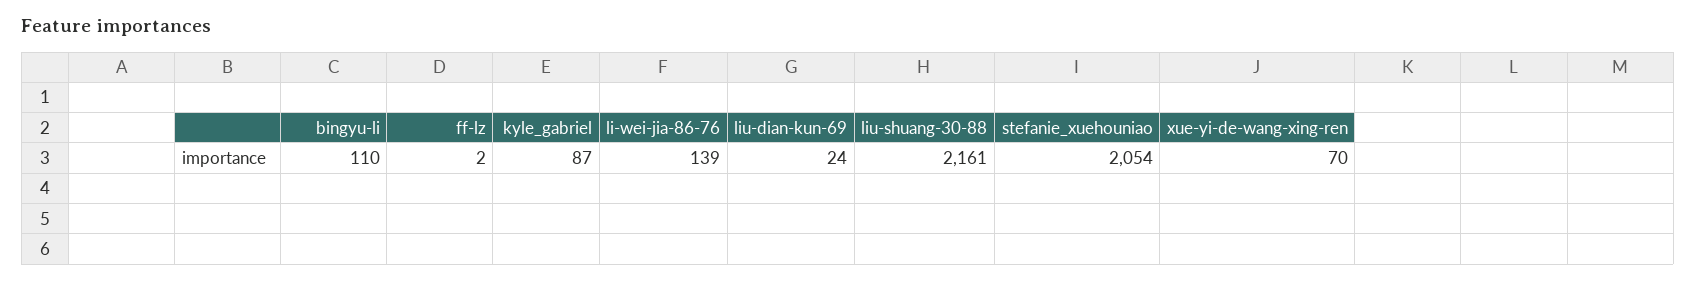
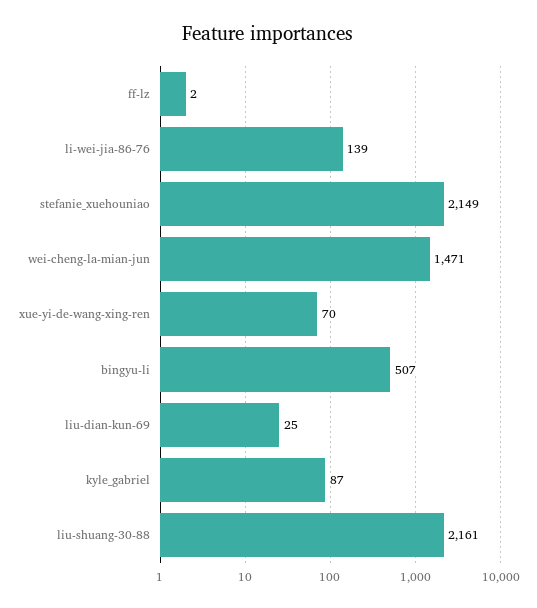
  {
-   "bingyu-li": 110,
+   "bingyu-li": 507,
    "ff-lz": 2,
    "kyle_gabriel": 87,
    "li-wei-jia-86-76": 139,
-   "liu-dian-kun-69": 24,
+   "liu-dian-kun-69": 25,
    "liu-shuang-30-88": 2161,
-   "stefanie_xuehouniao": 2054,
+   "stefanie_xuehouniao": 2149,
-   "xue-yi-de-wang-xing-ren": 70
+   "xue-yi-de-wang-xing-ren": 70,
+   "wei-cheng-la-mian-jun": 1471
  }

